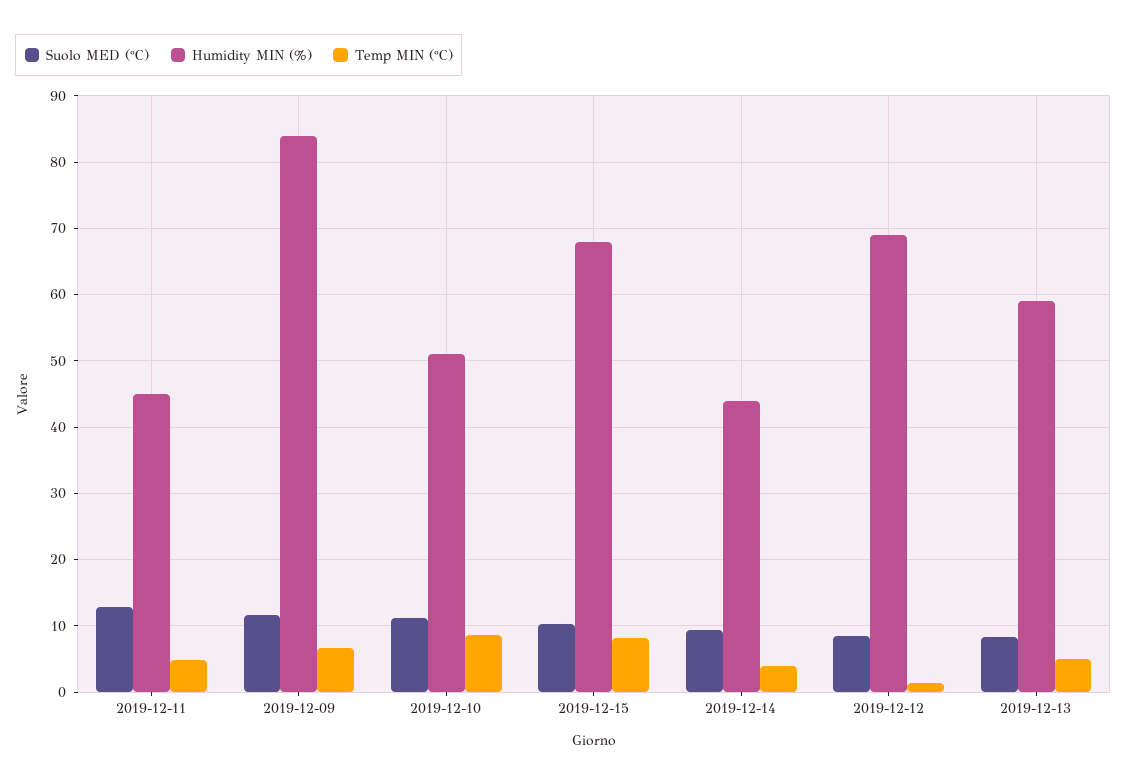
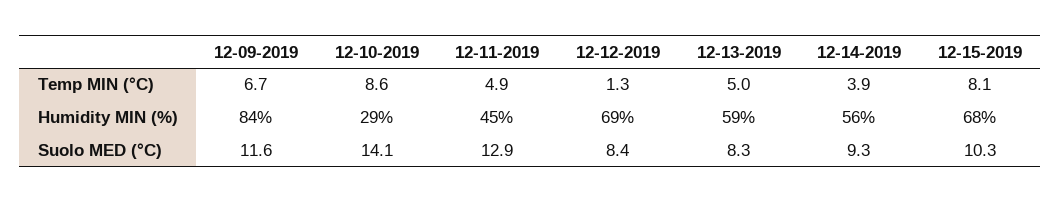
  {
    "Suolo MED (°C)": {
      "2019-12-11": 12.9,
      "2019-12-09": 11.6,
-     "2019-12-10": 11,
+     "2019-12-10": 14.1,
      "2019-12-15": 10.3,
      "2019-12-14": 9.3,
      "2019-12-12": 8.4,
      "2019-12-13": 8.3
    },
    "Humidity MIN (%)": {
      "2019-12-11": 45,
      "2019-12-09": 84,
-     "2019-12-10": 51,
+     "2019-12-10": 29,
      "2019-12-15": 68,
-     "2019-12-14": 44,
+     "2019-12-14": 56,
      "2019-12-12": 69,
      "2019-12-13": 59
    },
    "Temp MIN (°C)": {
      "2019-12-11": 4.9,
      "2019-12-09": 6.7,
      "2019-12-10": 8.6,
      "2019-12-15": 8.1,
      "2019-12-14": 3.9,
      "2019-12-12": 1.3,
      "2019-12-13": 5
    }
  }

